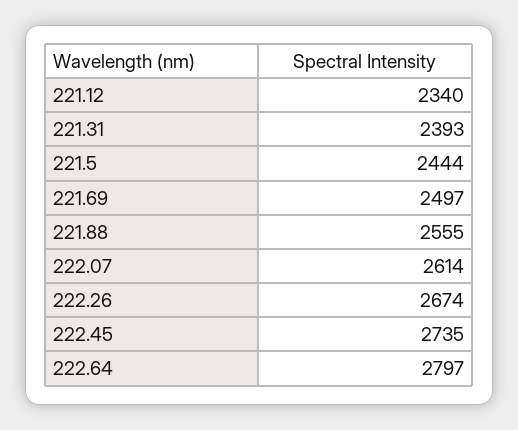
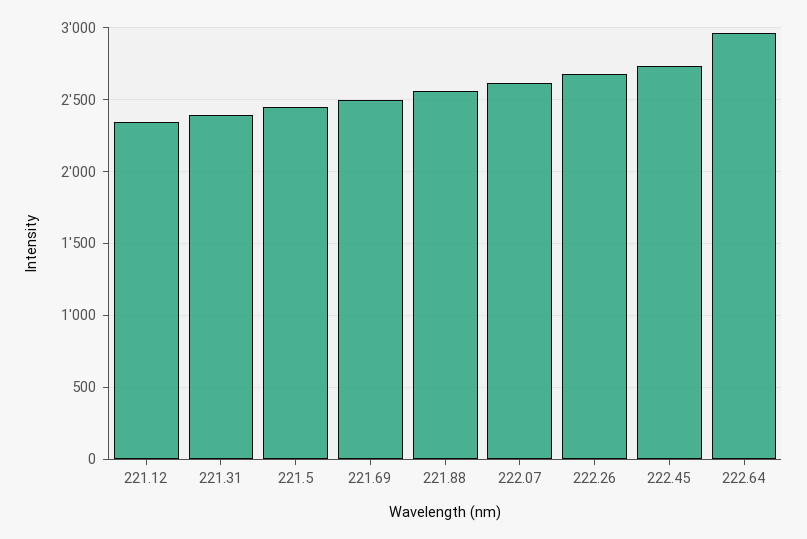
  {
    "221.12": 2340,
    "221.31": 2393,
    "221.5": 2444,
    "221.69": 2497,
    "221.88": 2555,
    "222.07": 2614,
    "222.26": 2674,
    "222.45": 2735,
-   "222.64": 2797
+   "222.64": 2950
  }

